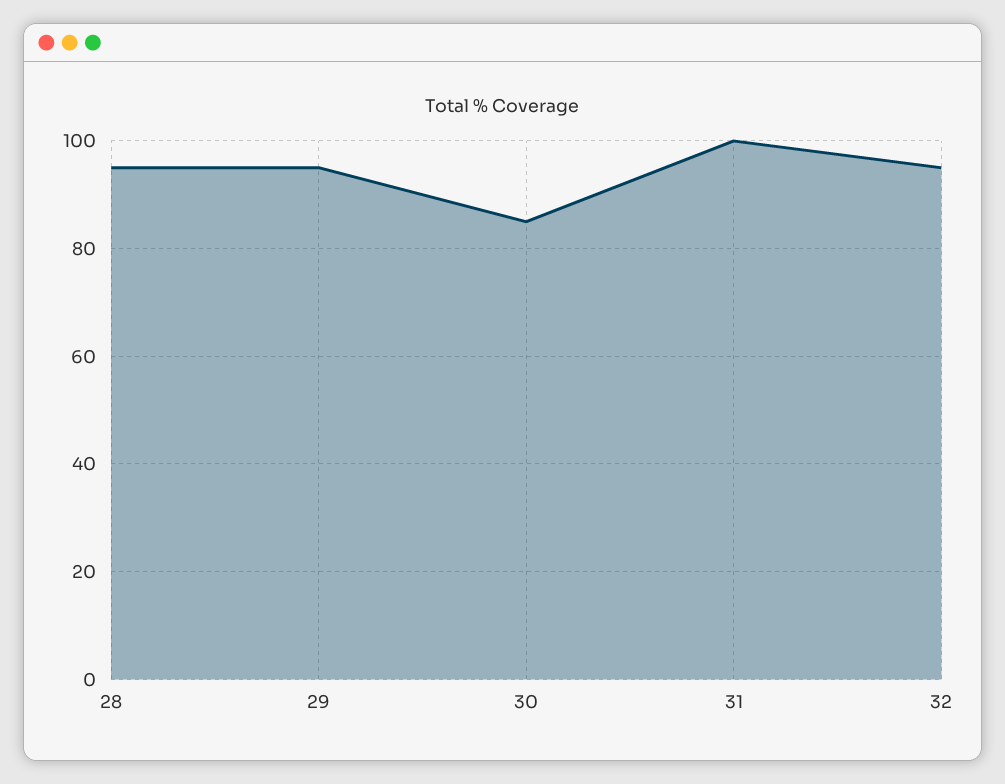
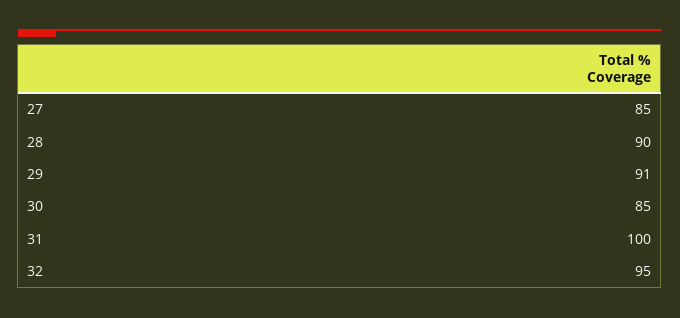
  {
-   "28": 95,
+   "28": 90,
-   "29": 95,
+   "29": 91,
    "30": 85,
    "31": 100,
-   "32": 95
+   "32": 95,
+   "27": 85
  }

